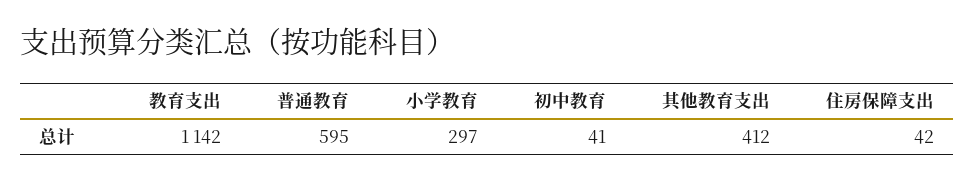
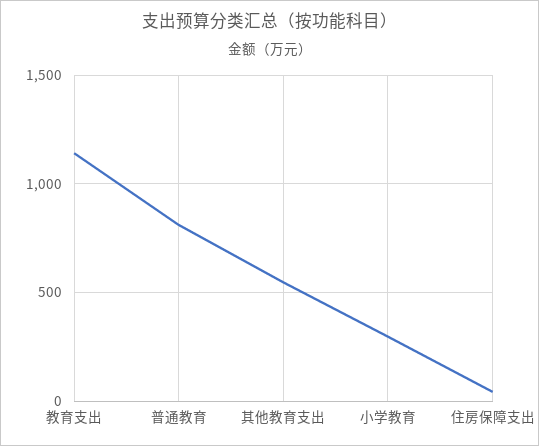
  {
    "教育支出": 1142,
-   "普通教育": 595,
+   "普通教育": 800,
    "小学教育": 297,
-   "初中教育": 41,
-   "其他教育支出": 412,
+   "其他教育支出": 550,
    "住房保障支出": 42
  }

